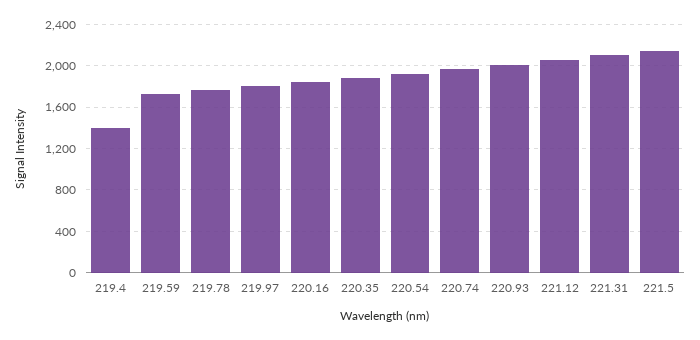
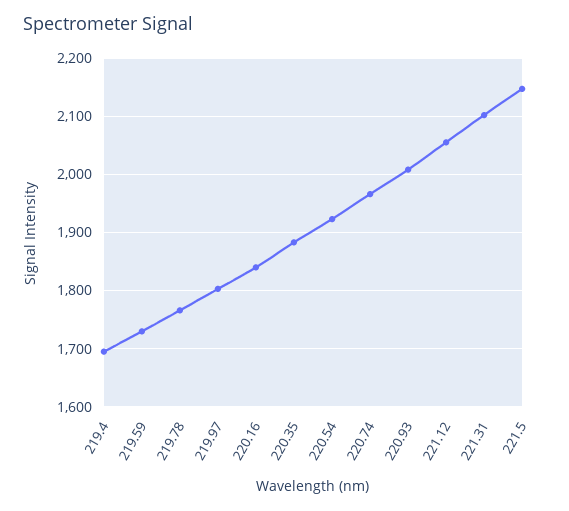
  {
-   "219.4": 1400,
+   "219.4": 1700,
    "219.59": 1740,
    "219.78": 1760,
    "219.97": 1800,
    "220.16": 1840,
    "220.35": 1880,
    "220.54": 1920,
    "220.74": 1960,
    "220.93": 2000,
    "221.12": 2060,
    "221.31": 2100,
    "221.5": 2140
  }

